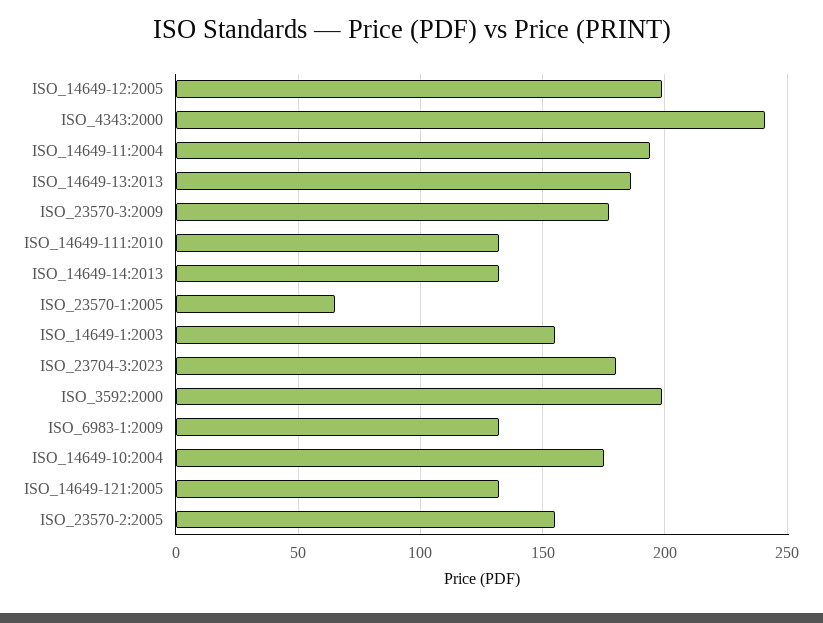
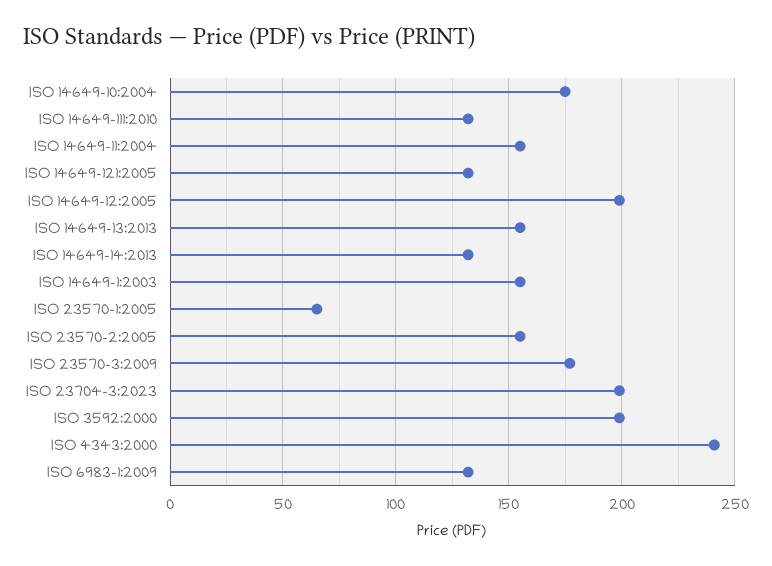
  {
    "ISO_14649-12:2005": 200,
    "ISO_4343:2000": 240,
-   "ISO_14649-11:2004": 195,
+   "ISO_14649-11:2004": 155,
-   "ISO_14649-13:2013": 185,
+   "ISO_14649-13:2013": 155,
    "ISO_23570-3:2009": 175,
    "ISO_14649-111:2010": 130,
    "ISO_14649-14:2013": 130,
    "ISO_23570-1:2005": 65,
    "ISO_14649-1:2003": 155,
-   "ISO_23704-3:2023": 180,
+   "ISO_23704-3:2023": 200,
    "ISO_3592:2000": 200,
    "ISO_6983-1:2009": 130,
    "ISO_14649-10:2004": 175,
    "ISO_14649-121:2005": 130,
    "ISO_23570-2:2005": 155
  }

